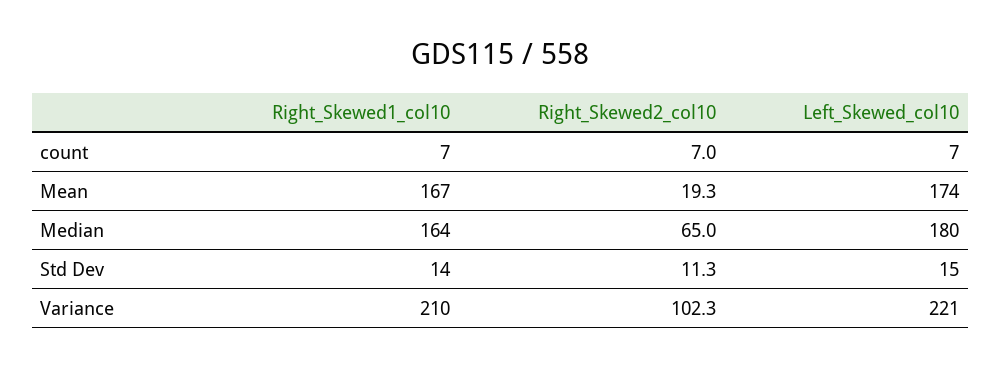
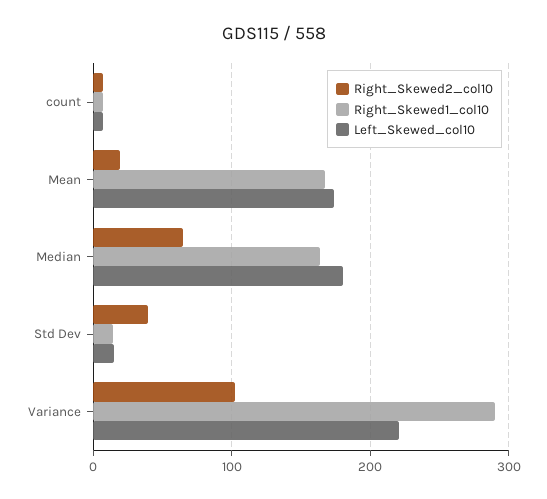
  {
    "Right_Skewed1_col10": {
      "count": 7,
      "Mean": 167,
      "Median": 164,
      "Std Dev": 14,
-     "Variance": 210
+     "Variance": 290
    },
    "Right_Skewed2_col10": {
      "count": 7,
      "Mean": 19.3,
      "Median": 65,
-     "Std Dev": 11.3,
+     "Std Dev": 40,
      "Variance": 102.3
    },
    "Left_Skewed_col10": {
      "count": 7,
      "Mean": 174,
      "Median": 180,
      "Std Dev": 15,
      "Variance": 221
    }
  }

